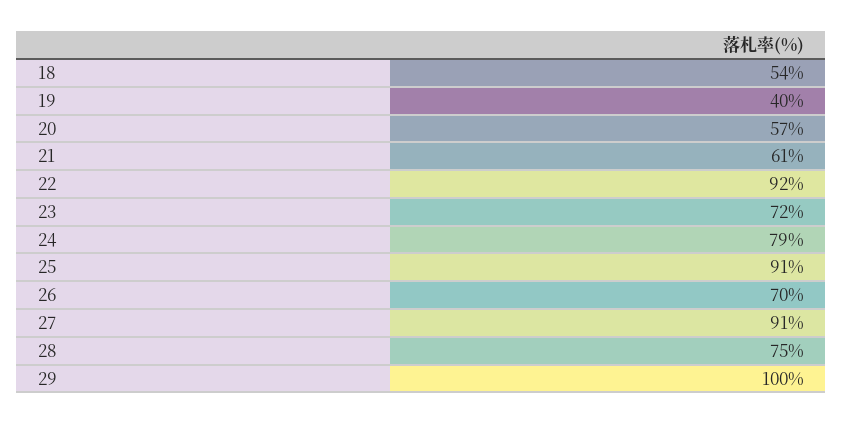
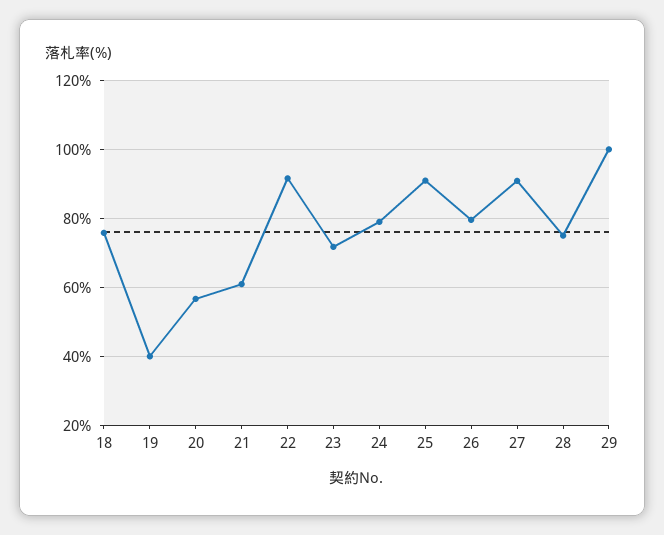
  {
-   "18": 54,
+   "18": 76,
    "19": 40,
    "20": 57,
    "21": 61,
    "22": 92,
    "23": 72,
    "24": 79,
    "25": 91,
-   "26": 70,
+   "26": 80,
    "27": 91,
    "28": 75,
    "29": 100
  }

